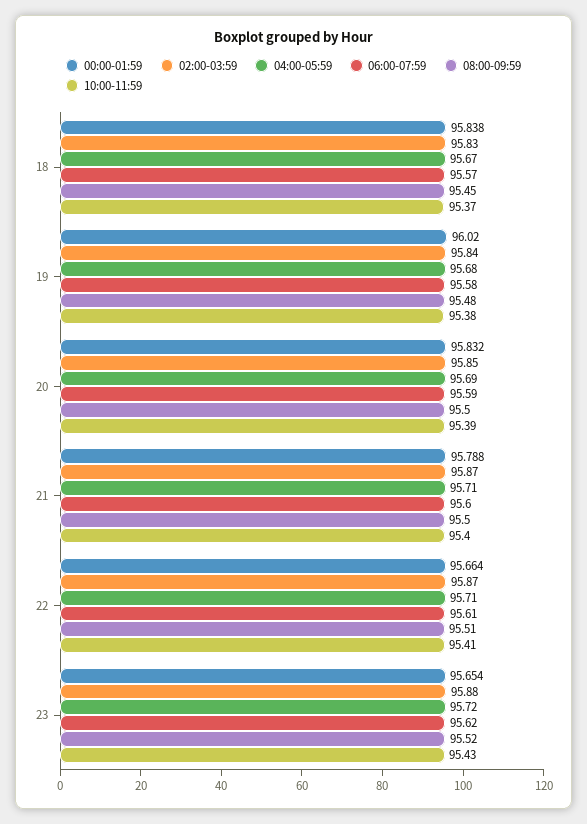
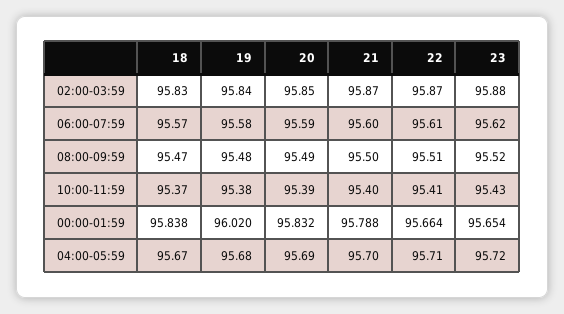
  {
    "00:00-01:59": {
      "18": 95.838,
      "19": 96.02,
      "20": 95.832,
      "21": 95.788,
      "22": 95.664,
      "23": 95.654
    },
    "02:00-03:59": {
      "18": 95.83,
      "19": 95.84,
      "20": 95.85,
      "21": 95.87,
      "22": 95.87,
      "23": 95.88
    },
    "04:00-05:59": {
      "18": 95.67,
      "19": 95.68,
      "20": 95.69,
-     "21": 95.71,
+     "21": 95.7,
      "22": 95.71,
      "23": 95.72
    },
    "06:00-07:59": {
      "18": 95.57,
      "19": 95.58,
      "20": 95.59,
      "21": 95.6,
      "22": 95.61,
      "23": 95.62
    },
    "08:00-09:59": {
-     "18": 95.45,
+     "18": 95.47,
      "19": 95.48,
-     "20": 95.5,
+     "20": 95.49,
      "21": 95.5,
      "22": 95.51,
      "23": 95.52
    },
    "10:00-11:59": {
      "18": 95.37,
      "19": 95.38,
      "20": 95.39,
      "21": 95.4,
      "22": 95.41,
      "23": 95.43
    }
  }

